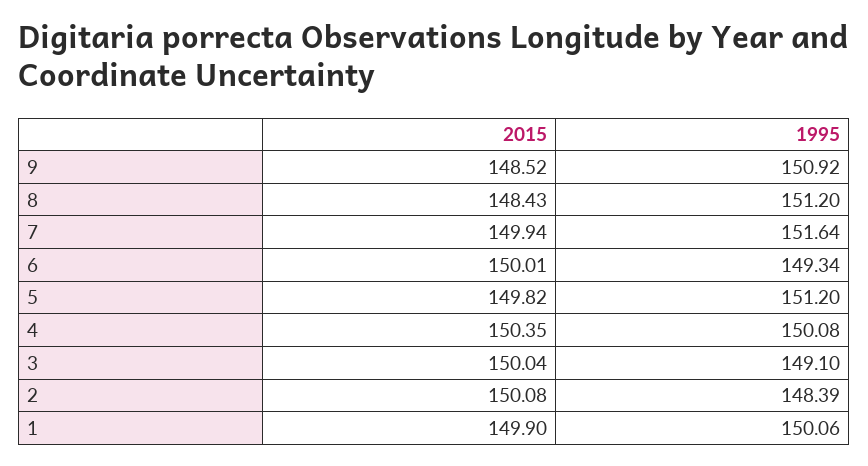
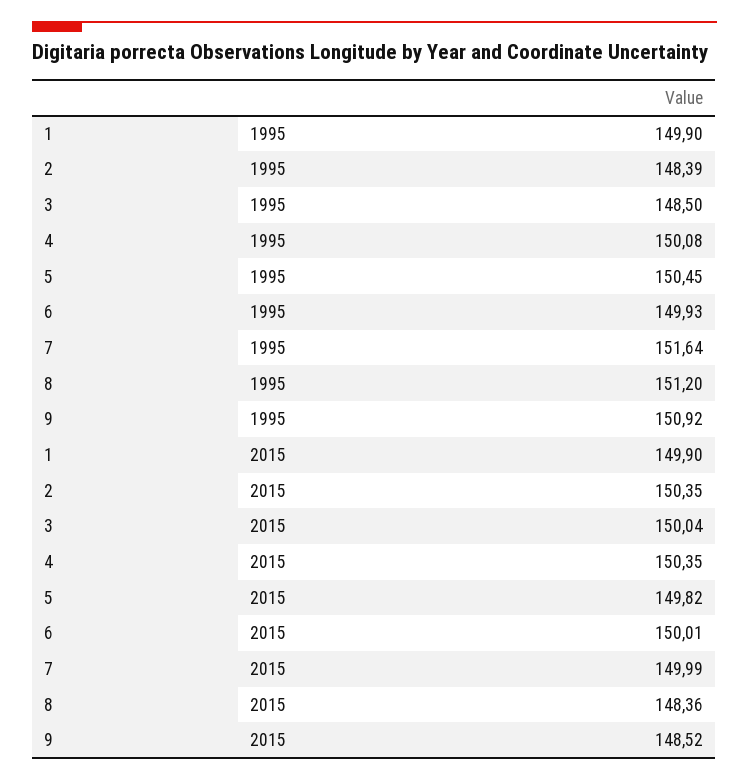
  {
    "2015": {
      "9": 148.52,
-     "8": 148.43,
+     "8": 148.36,
-     "7": 149.94,
+     "7": 149.99,
      "6": 150.01,
      "5": 149.82,
      "4": 150.35,
      "3": 150.04,
-     "2": 150.08,
+     "2": 150.35,
      "1": 149.9
    },
    "1995": {
      "9": 150.92,
      "8": 151.2,
      "7": 151.64,
-     "6": 149.34,
+     "6": 149.93,
-     "5": 151.2,
+     "5": 150.45,
      "4": 150.08,
-     "3": 149.1,
+     "3": 148.5,
      "2": 148.39,
-     "1": 150.06
+     "1": 149.9
    }
  }

